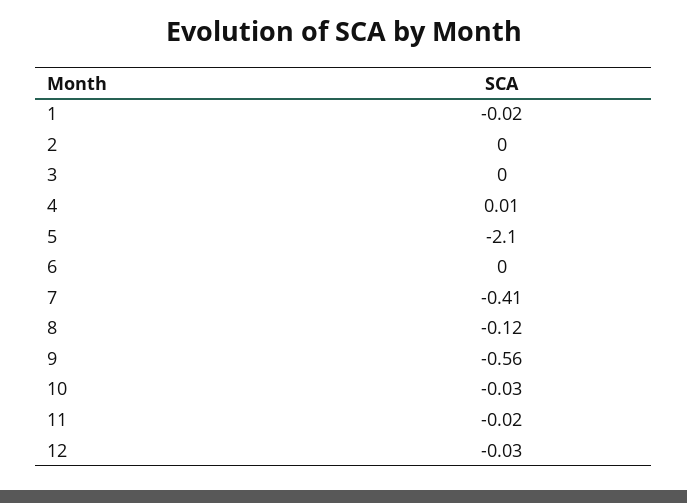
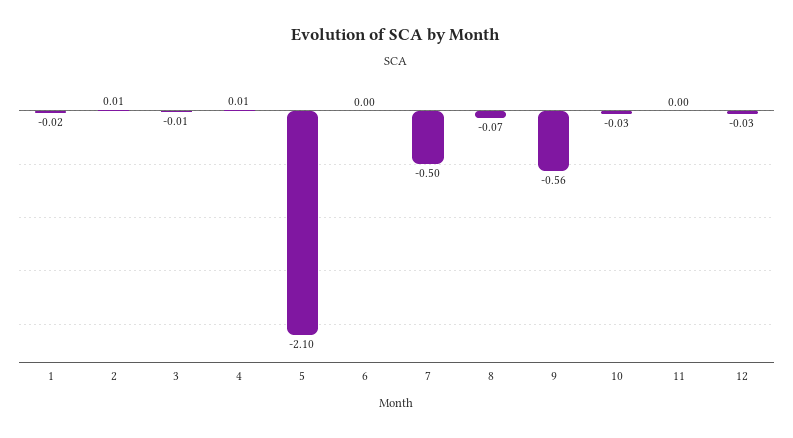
  {
    "1": -0.02,
-   "2": 0,
+   "2": 0.01,
-   "3": 0,
+   "3": -0.01,
    "4": 0.01,
    "5": -2.1,
    "6": 0,
-   "7": -0.41,
+   "7": -0.5,
-   "8": -0.12,
+   "8": -0.07,
    "9": -0.56,
    "10": -0.03,
-   "11": -0.02,
+   "11": 0,
    "12": -0.03
  }

